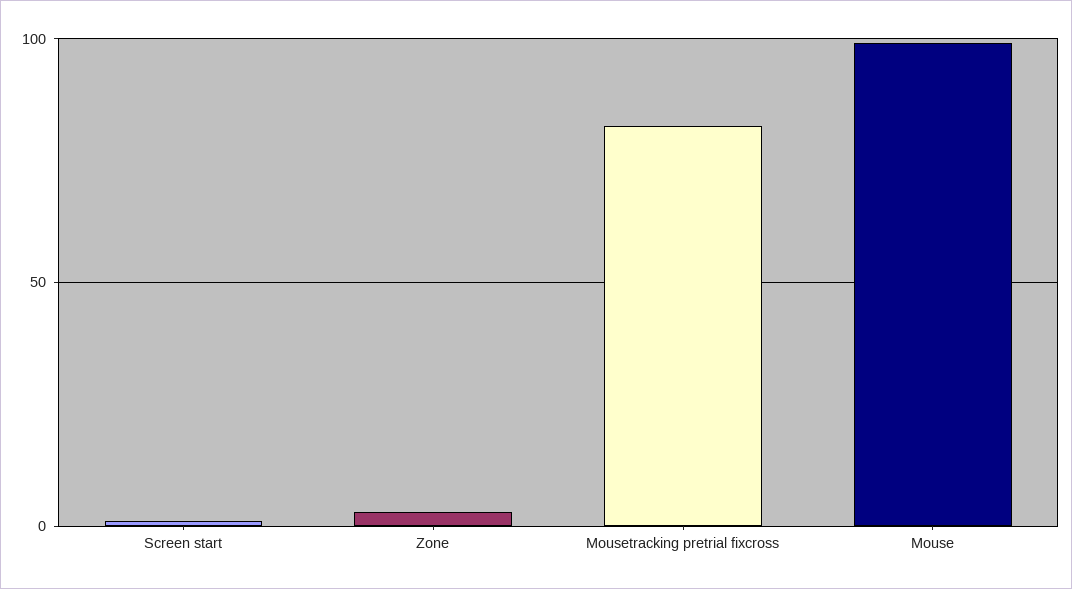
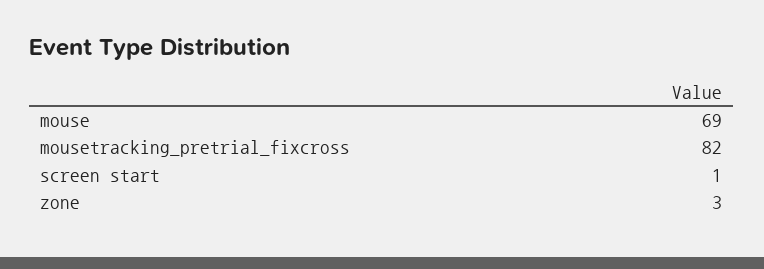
  {
    "Screen start": 1,
    "Zone": 3,
    "Mousetracking pretrial fixcross": 82,
-   "Mouse": 100
+   "Mouse": 69
  }

